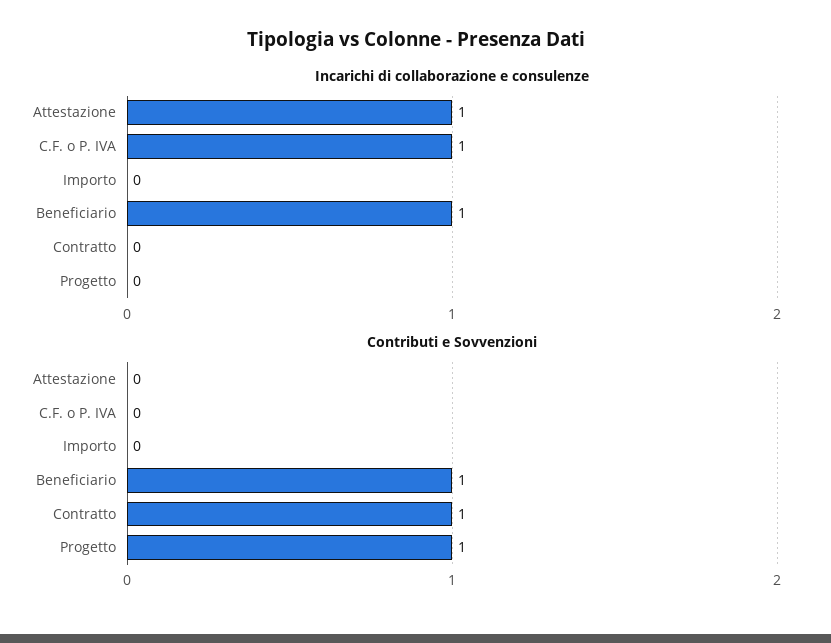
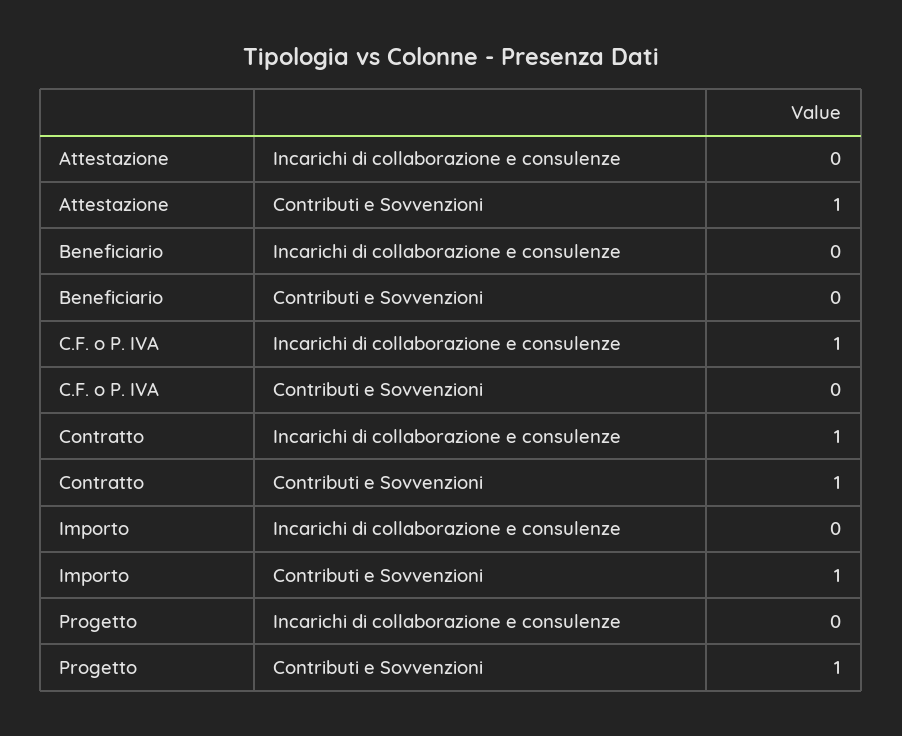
  {
    "Incarichi di collaborazione e consulenze": {
-     "Attestazione": 1,
+     "Attestazione": 0,
      "C.F. o P. IVA": 1,
      "Importo": 0,
-     "Beneficiario": 1,
+     "Beneficiario": 0,
-     "Contratto": 0,
+     "Contratto": 1,
      "Progetto": 0
    },
    "Contributi e Sovvenzioni": {
-     "Attestazione": 0,
+     "Attestazione": 1,
      "C.F. o P. IVA": 0,
-     "Importo": 0,
+     "Importo": 1,
-     "Beneficiario": 1,
+     "Beneficiario": 0,
      "Contratto": 1,
      "Progetto": 1
    }
  }

